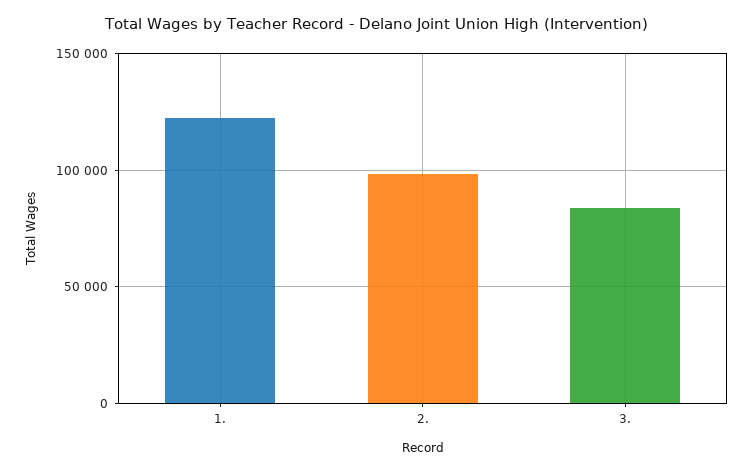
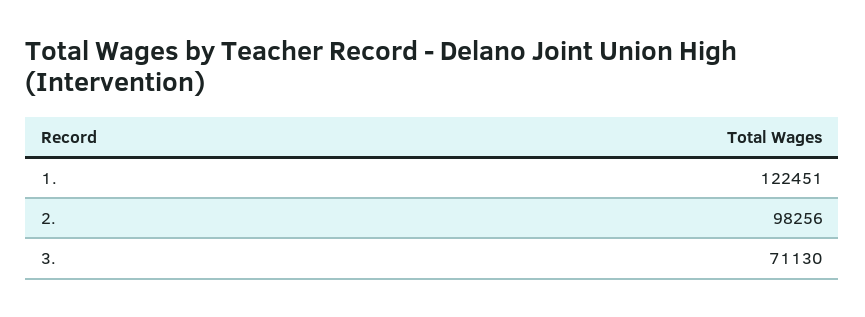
  {
    "1.": 122451,
    "2.": 98256,
-   "3.": 85000
+   "3.": 71130
  }

